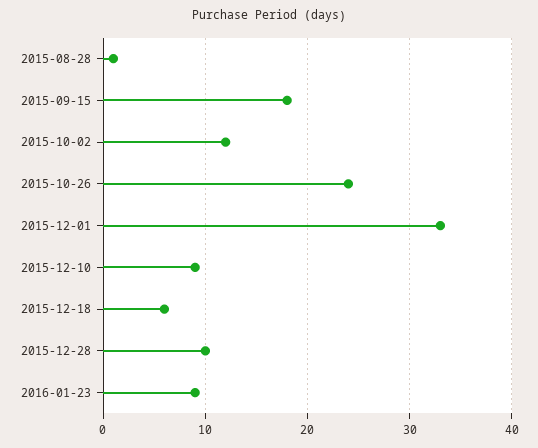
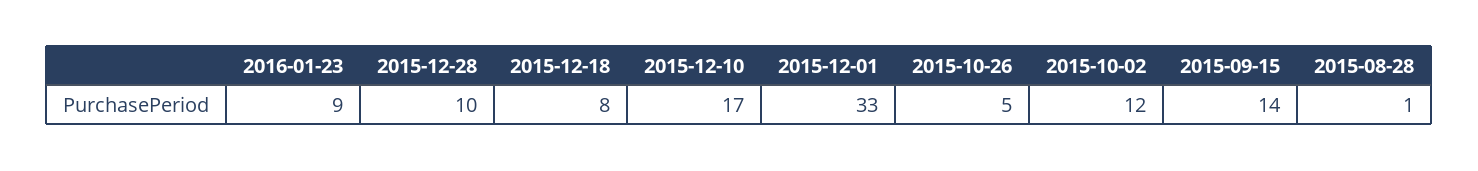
  {
    "2015-08-28": 1,
-   "2015-09-15": 18,
+   "2015-09-15": 14,
    "2015-10-02": 12,
-   "2015-10-26": 24,
+   "2015-10-26": 5,
    "2015-12-01": 33,
-   "2015-12-10": 9,
+   "2015-12-10": 17,
-   "2015-12-18": 6,
+   "2015-12-18": 8,
    "2015-12-28": 10,
    "2016-01-23": 9
  }

